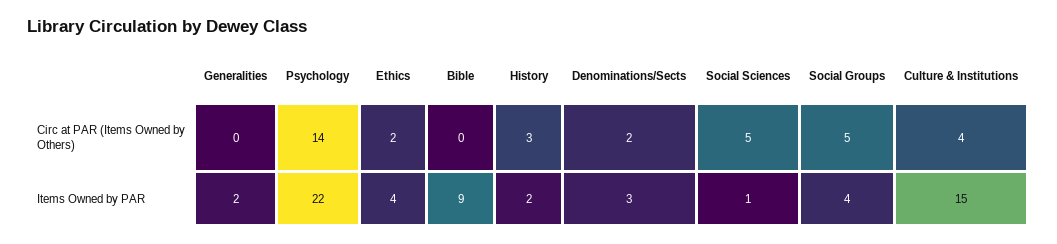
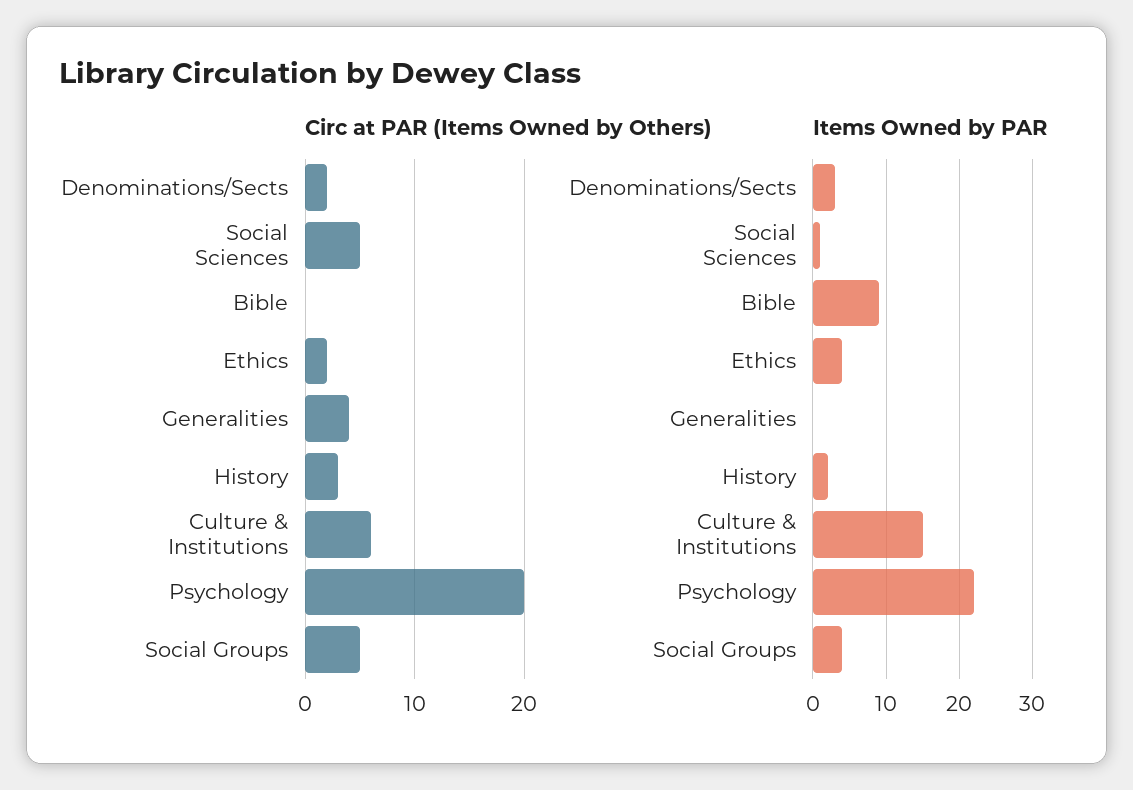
  {
    "Circ at PAR (Items Owned by Others)": {
-     "Generalities": 0,
+     "Generalities": 4,
-     "Psychology": 14,
+     "Psychology": 20,
      "Ethics": 2,
      "Bible": 0,
      "History": 3,
      "Denominations/Sects": 2,
      "Social Sciences": 5,
      "Social Groups": 5,
-     "Culture & Institutions": 4
+     "Culture & Institutions": 6
    },
    "Items Owned by PAR": {
-     "Generalities": 2,
+     "Generalities": 0,
      "Psychology": 22,
      "Ethics": 4,
      "Bible": 9,
      "History": 2,
      "Denominations/Sects": 3,
      "Social Sciences": 1,
      "Social Groups": 4,
      "Culture & Institutions": 15
    }
  }

